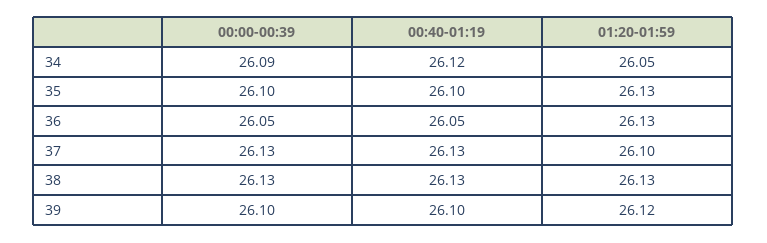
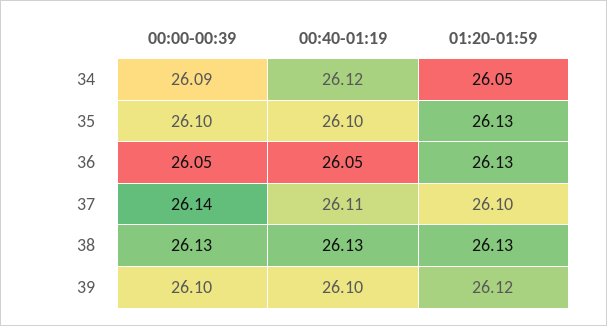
  {
    "00:00-00:39": {
      "34": 26.09,
      "35": 26.1,
      "36": 26.05,
-     "37": 26.13,
+     "37": 26.14,
      "38": 26.13,
      "39": 26.1
    },
    "00:40-01:19": {
      "34": 26.12,
      "35": 26.1,
      "36": 26.05,
-     "37": 26.13,
+     "37": 26.11,
      "38": 26.13,
      "39": 26.1
    },
    "01:20-01:59": {
      "34": 26.05,
      "35": 26.13,
      "36": 26.13,
      "37": 26.1,
      "38": 26.13,
      "39": 26.12
    }
  }

